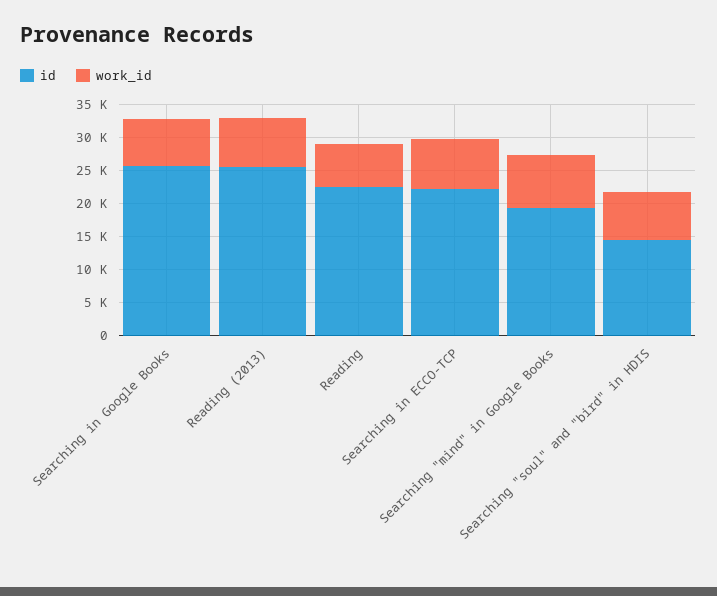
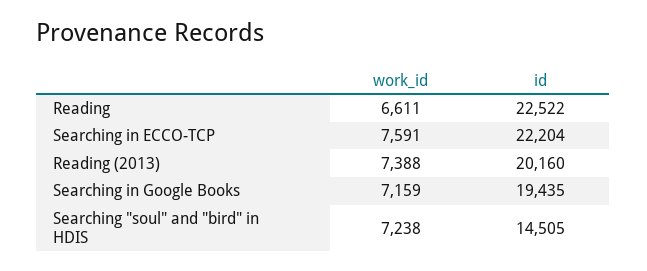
  {
    "id": {
-     "Searching in Google Books": 25000,
+     "Searching in Google Books": 19435,
-     "Reading (2013)": 25000,
+     "Reading (2013)": 20160,
      "Reading": 22522,
      "Searching in ECCO-TCP": 22204,
-     "Searching \"mind\" in Google Books": 20000,
      "Searching \"soul\" and \"bird\" in HDIS": 14505
    },
    "work_id": {
      "Searching in Google Books": 7159,
      "Reading (2013)": 7388,
      "Reading": 6611,
      "Searching in ECCO-TCP": 7591,
-     "Searching \"mind\" in Google Books": 7500,
      "Searching \"soul\" and \"bird\" in HDIS": 7238
    }
  }

